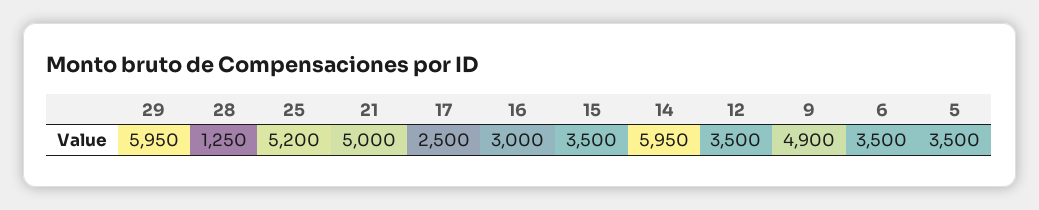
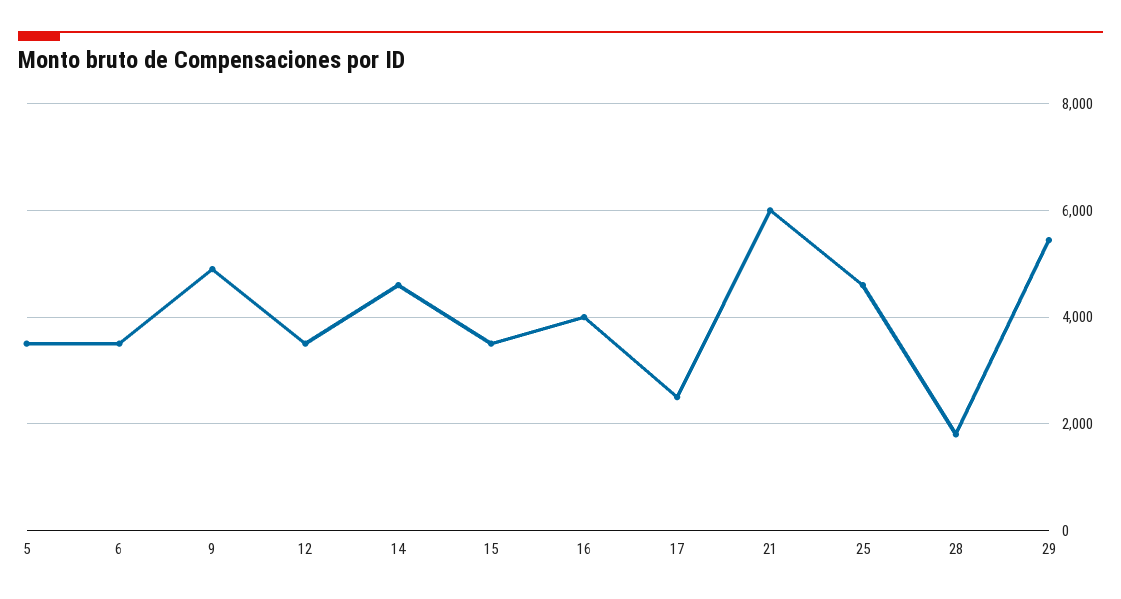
  {
-   "29": 5950,
+   "29": 5400,
-   "28": 1250,
+   "28": 1800,
-   "25": 5200,
+   "25": 4600,
-   "21": 5000,
+   "21": 6000,
    "17": 2500,
-   "16": 3000,
+   "16": 4000,
    "15": 3500,
-   "14": 5950,
+   "14": 4600,
    "12": 3500,
    "9": 4900,
    "6": 3500,
    "5": 3500
  }

